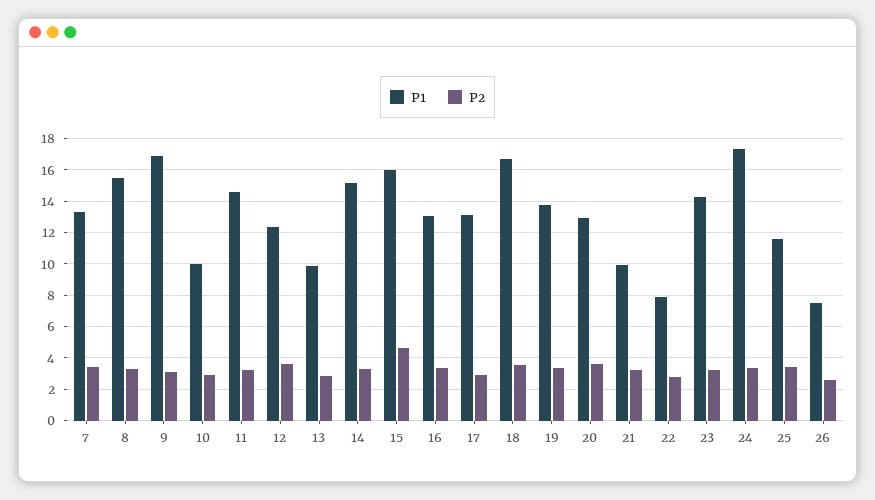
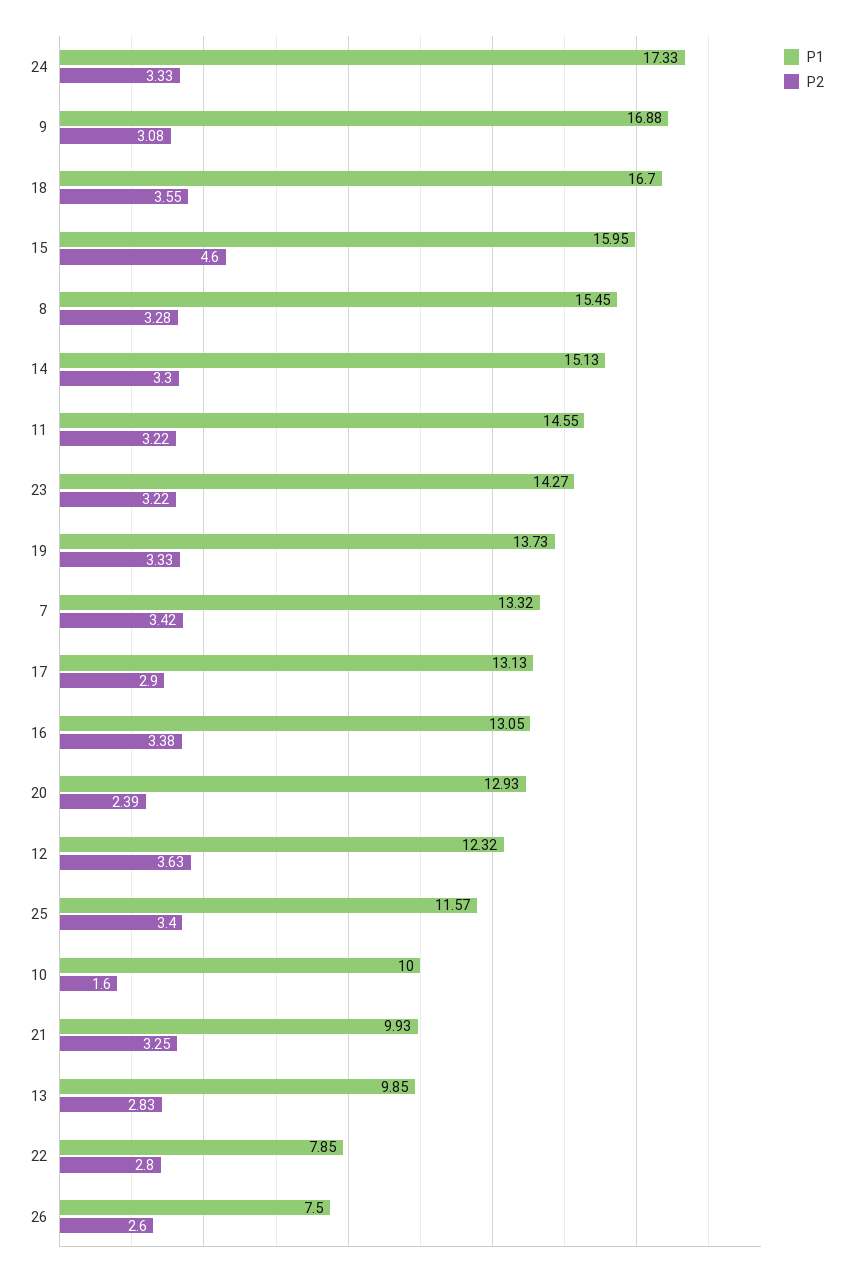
  {
    "P1": {
      "7": 13.32,
      "8": 15.45,
      "9": 16.88,
      "10": 10,
      "11": 14.55,
      "12": 12.32,
      "13": 9.85,
      "14": 15.13,
      "15": 15.95,
      "16": 13.05,
      "17": 13.13,
      "18": 16.7,
      "19": 13.73,
      "20": 12.93,
      "21": 9.93,
      "22": 7.85,
      "23": 14.27,
      "24": 17.33,
      "25": 11.57,
      "26": 7.5
    },
    "P2": {
      "7": 3.42,
      "8": 3.28,
      "9": 3.08,
-     "10": 3,
+     "10": 1.6,
      "11": 3.22,
      "12": 3.63,
      "13": 2.83,
      "14": 3.3,
      "15": 4.6,
      "16": 3.38,
      "17": 2.9,
      "18": 3.55,
      "19": 3.33,
-     "20": 3.5,
+     "20": 2.39,
      "21": 3.25,
      "22": 2.8,
      "23": 3.22,
      "24": 3.33,
      "25": 3.4,
      "26": 2.6
    }
  }

